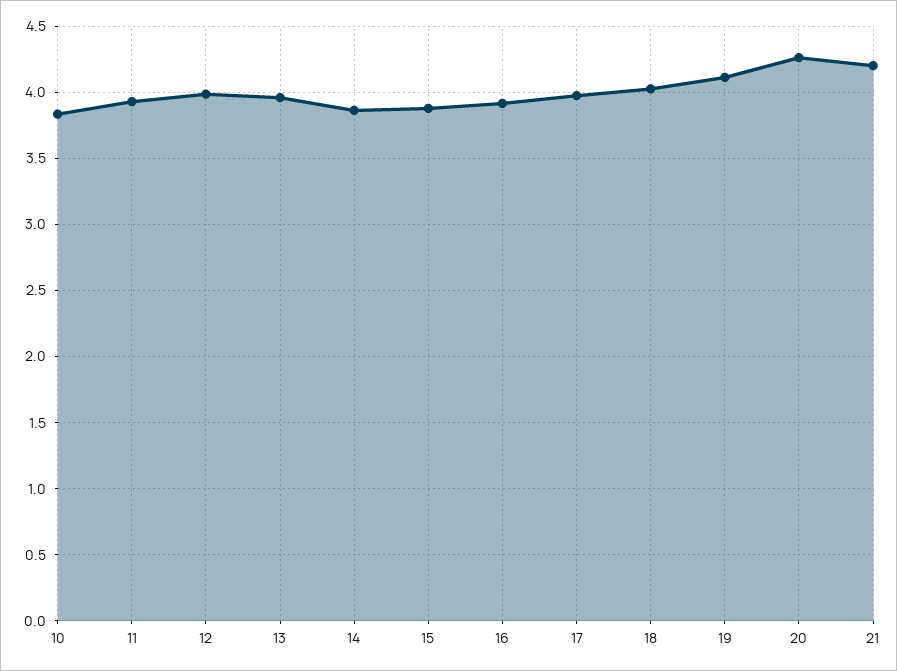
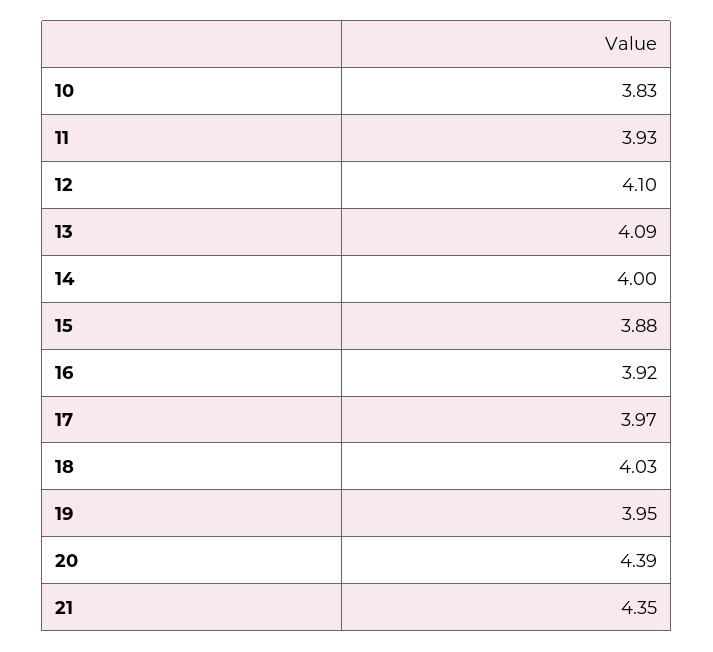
  {
    "10": 3.83,
    "11": 3.93,
-   "12": 4,
+   "12": 4.1,
-   "13": 3.95,
+   "13": 4.09,
-   "14": 3.85,
+   "14": 4,
    "15": 3.88,
    "16": 3.92,
    "17": 3.97,
    "18": 4.03,
-   "19": 4.1,
+   "19": 3.95,
-   "20": 4.25,
+   "20": 4.39,
-   "21": 4.2
+   "21": 4.35
  }

